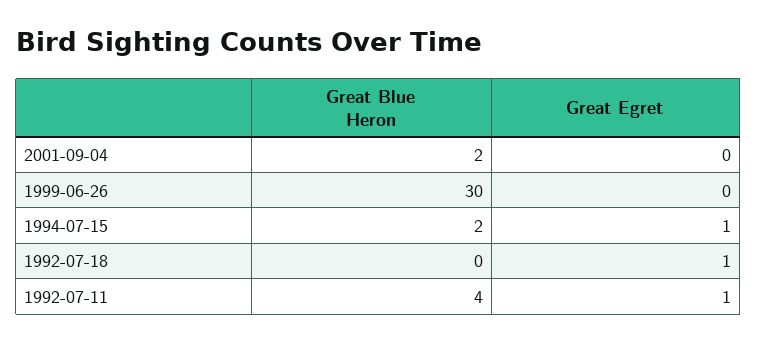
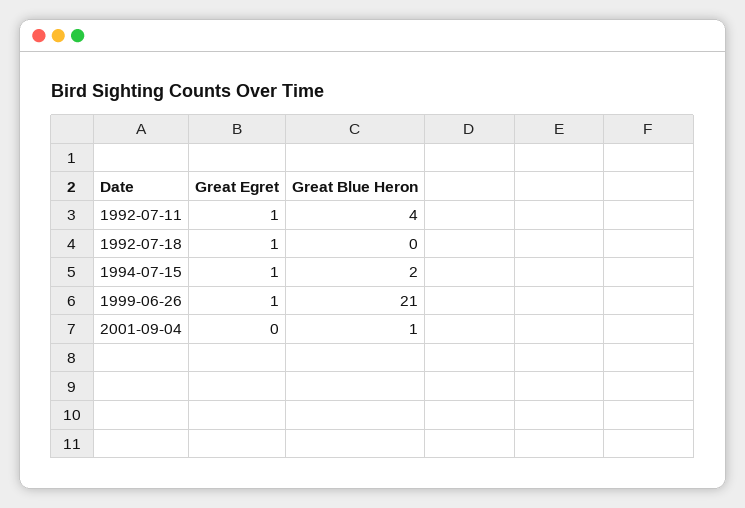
  {
    "Great Blue Heron": {
-     "2001-09-04": 2,
+     "2001-09-04": 1,
-     "1999-06-26": 30,
+     "1999-06-26": 21,
      "1994-07-15": 2,
      "1992-07-18": 0,
      "1992-07-11": 4
    },
    "Great Egret": {
      "2001-09-04": 0,
-     "1999-06-26": 0,
+     "1999-06-26": 1,
      "1994-07-15": 1,
      "1992-07-18": 1,
      "1992-07-11": 1
    }
  }

